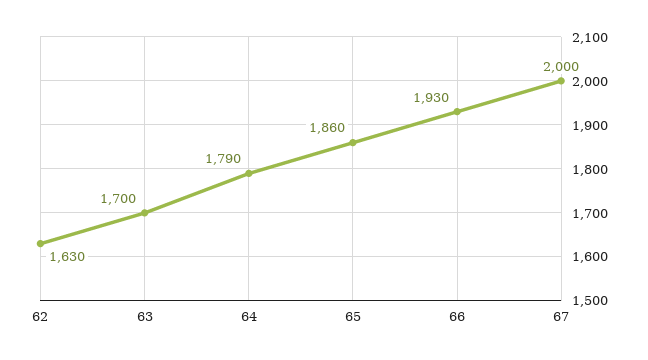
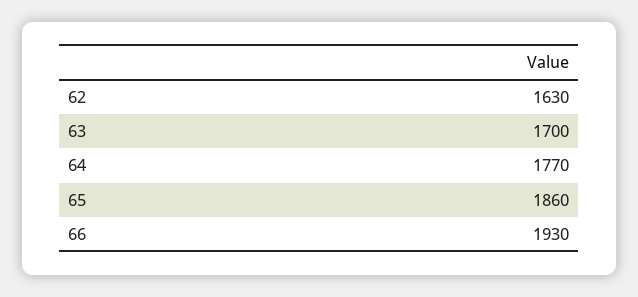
  {
    "62": 1630,
    "63": 1700,
-   "64": 1790,
+   "64": 1770,
    "65": 1860,
-   "66": 1930,
+   "66": 1930
-   "67": 2000
  }

